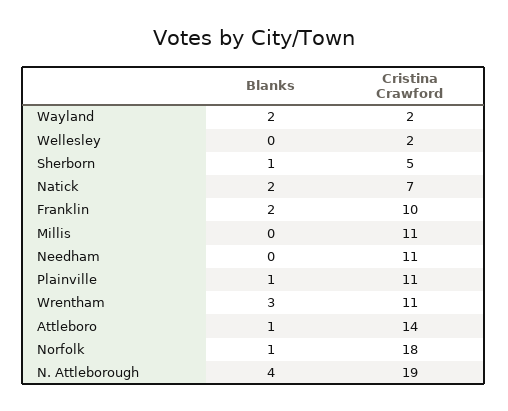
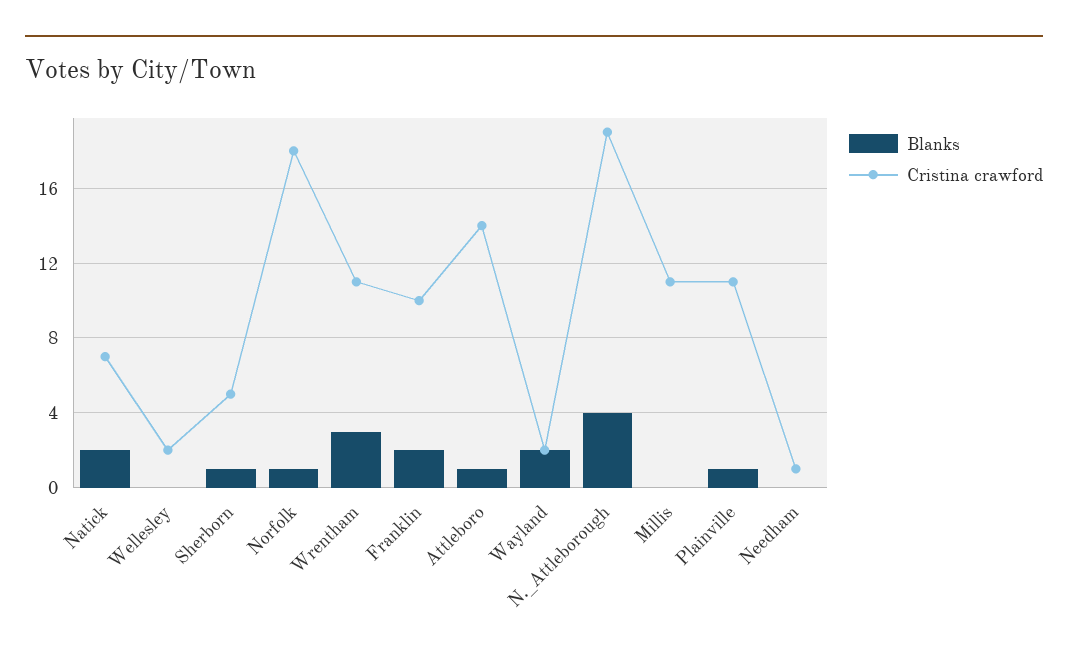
  {
    "Blanks": {
      "Wayland": 2,
      "Wellesley": 0,
      "Sherborn": 1,
      "Natick": 2,
      "Franklin": 2,
      "Millis": 0,
      "Needham": 0,
      "Plainville": 1,
      "Wrentham": 3,
      "Attleboro": 1,
      "Norfolk": 1,
      "N. Attleborough": 4
    },
    "Cristina Crawford": {
      "Wayland": 2,
      "Wellesley": 2,
      "Sherborn": 5,
      "Natick": 7,
      "Franklin": 10,
      "Millis": 11,
-     "Needham": 11,
+     "Needham": 1,
      "Plainville": 11,
      "Wrentham": 11,
      "Attleboro": 14,
      "Norfolk": 18,
      "N. Attleborough": 19
    }
  }

